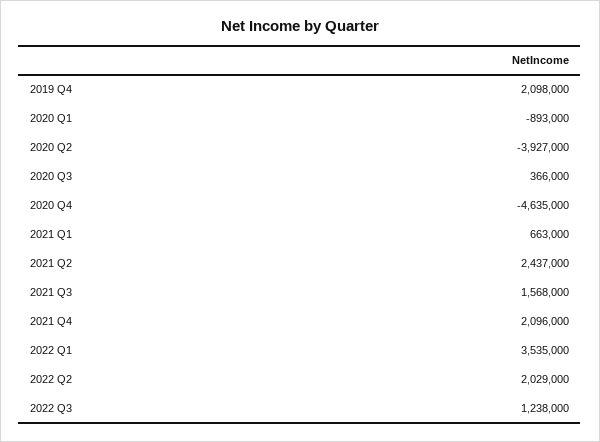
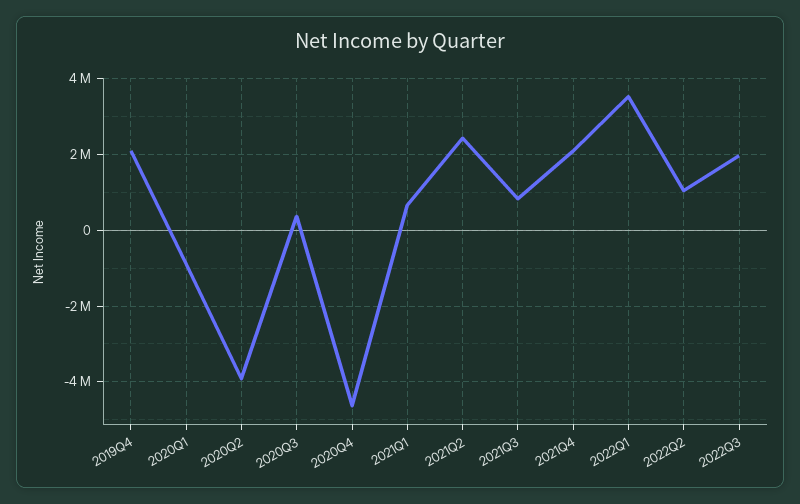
  {
    "2019 Q4": 2098000,
    "2020 Q1": -893000,
    "2020 Q2": -3927000,
    "2020 Q3": 366000,
    "2020 Q4": -4635000,
    "2021 Q1": 663000,
    "2021 Q2": 2437000,
-   "2021 Q3": 1568000,
+   "2021 Q3": 800000,
    "2021 Q4": 2096000,
    "2022 Q1": 3535000,
-   "2022 Q2": 2029000,
+   "2022 Q2": 1000000,
-   "2022 Q3": 1238000
+   "2022 Q3": 2000000
  }

